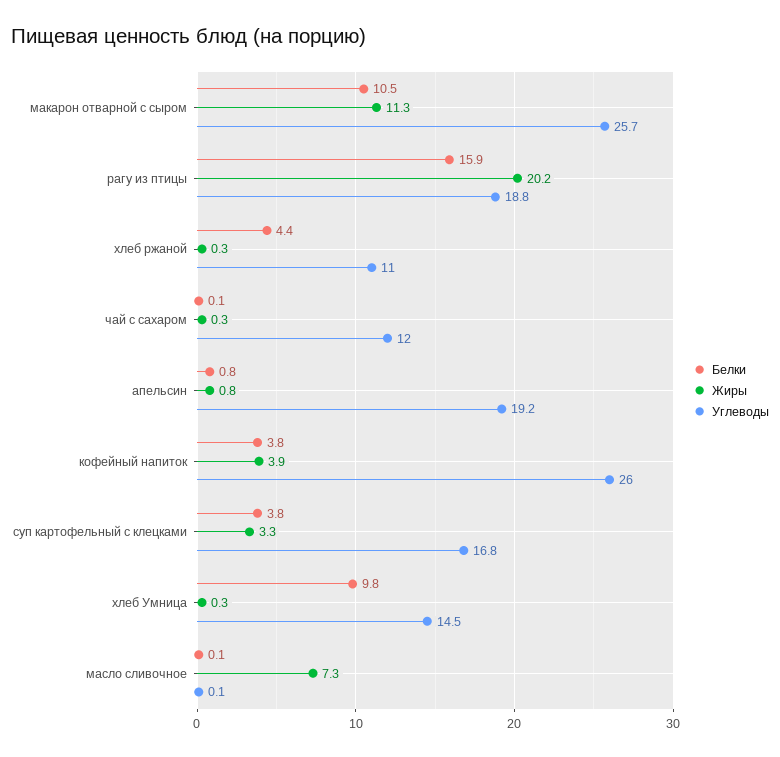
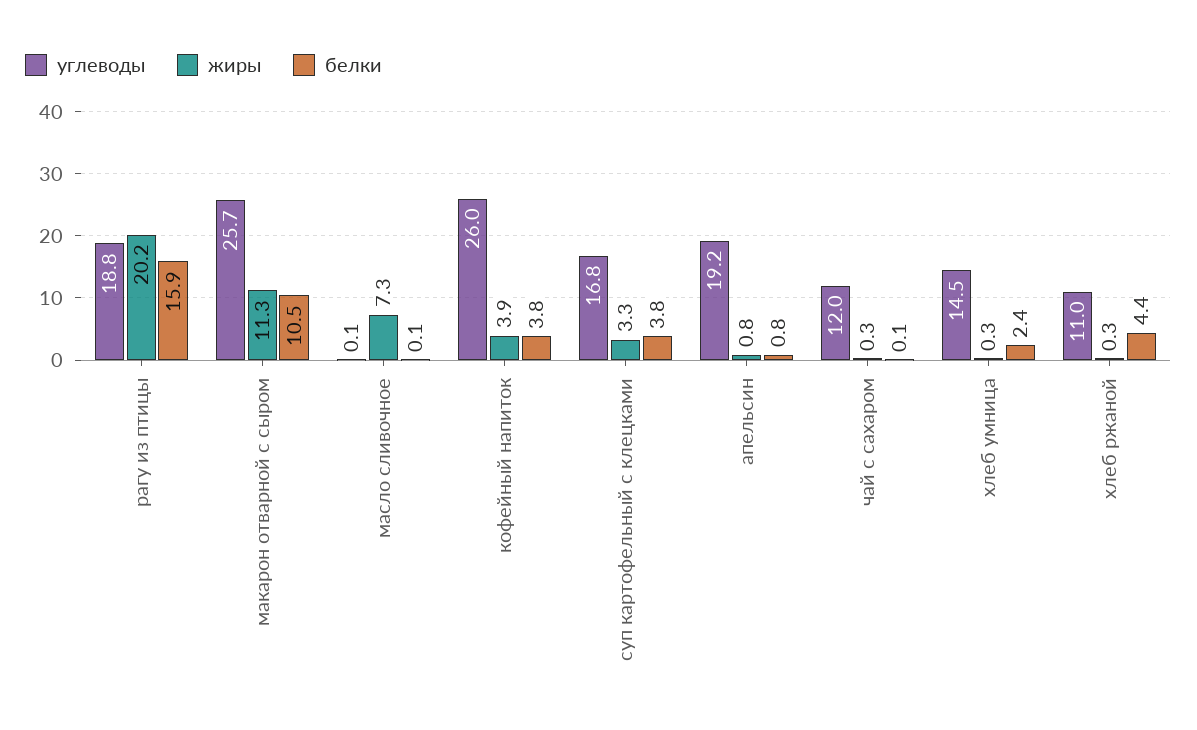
  {
    "Белки": {
      "макарон отварной с сыром": 10.5,
      "рагу из птицы": 15.9,
      "хлеб ржаной": 4.4,
      "чай с сахаром": 0.1,
      "апельсин": 0.8,
      "кофейный напиток": 3.8,
      "суп картофельный с клецками": 3.8,
-     "хлеб Умница": 9.8,
+     "хлеб Умница": 2.4,
      "масло сливочное": 0.1
    },
    "Жиры": {
      "макарон отварной с сыром": 11.3,
      "рагу из птицы": 20.2,
      "хлеб ржаной": 0.3,
      "чай с сахаром": 0.3,
      "апельсин": 0.8,
      "кофейный напиток": 3.9,
      "суп картофельный с клецками": 3.3,
      "хлеб Умница": 0.3,
      "масло сливочное": 7.3
    },
    "Углеводы": {
      "макарон отварной с сыром": 25.7,
      "рагу из птицы": 18.8,
      "хлеб ржаной": 11,
      "чай с сахаром": 12,
      "апельсин": 19.2,
      "кофейный напиток": 26,
      "суп картофельный с клецками": 16.8,
      "хлеб Умница": 14.5,
      "масло сливочное": 0.1
    }
  }

